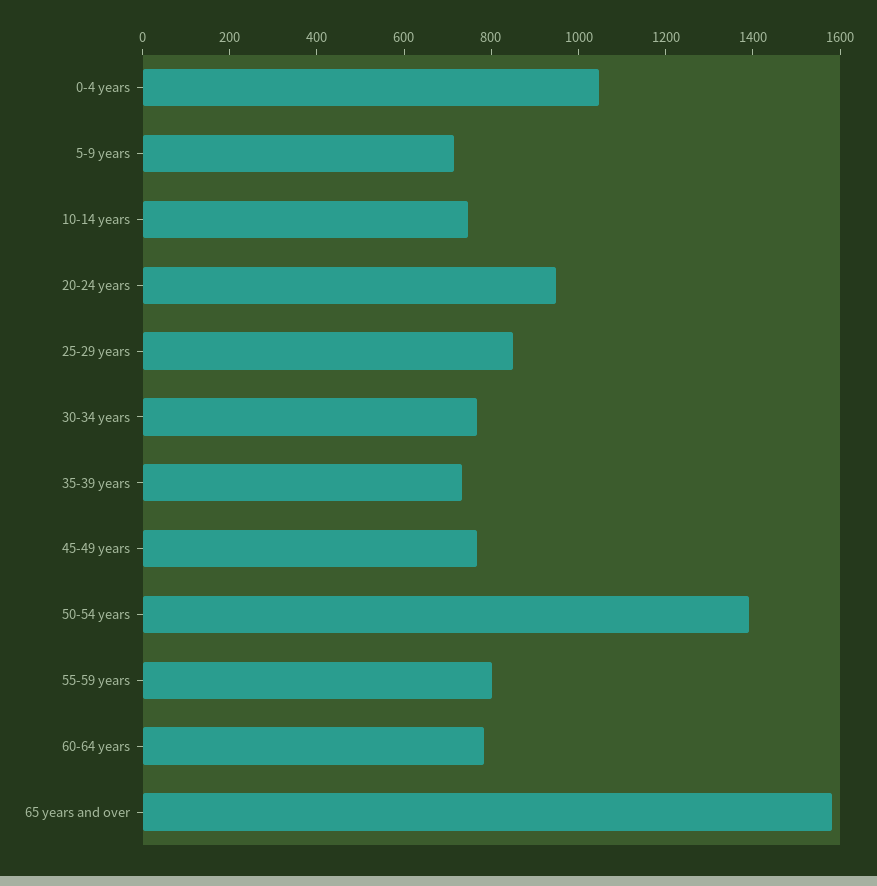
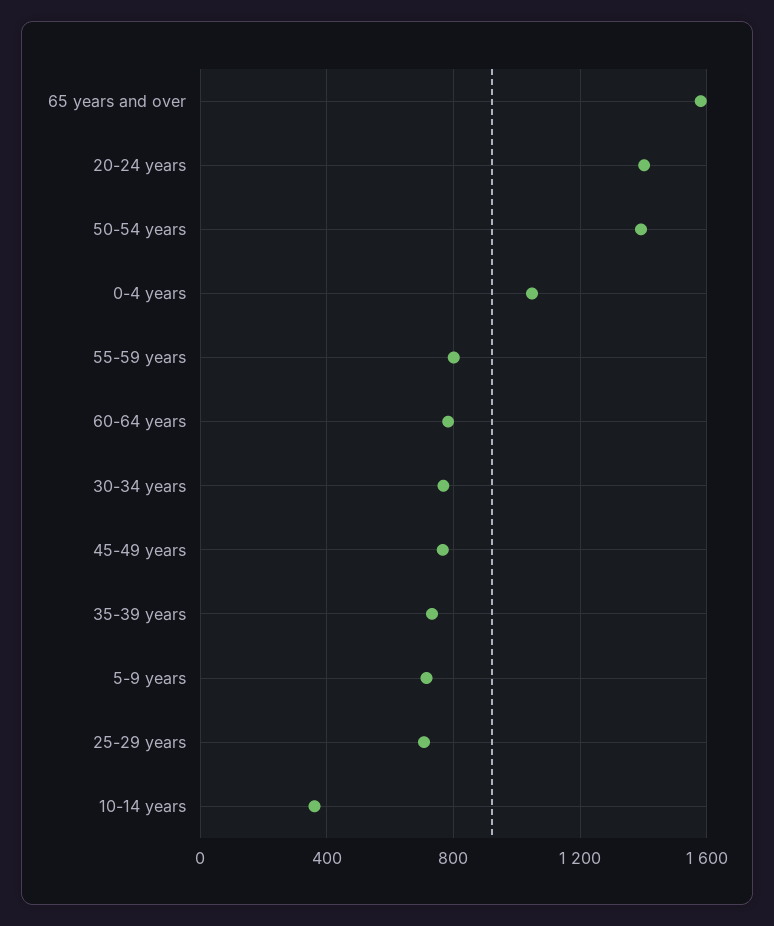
  {
    "0-4 years": 1050,
    "5-9 years": 700,
-   "10-14 years": 750,
+   "10-14 years": 350,
-   "20-24 years": 950,
+   "20-24 years": 1400,
-   "25-29 years": 850,
+   "25-29 years": 700,
    "30-34 years": 750,
    "35-39 years": 750,
    "45-49 years": 750,
    "50-54 years": 1400,
    "55-59 years": 800,
    "60-64 years": 800,
    "65 years and over": 1600
  }

